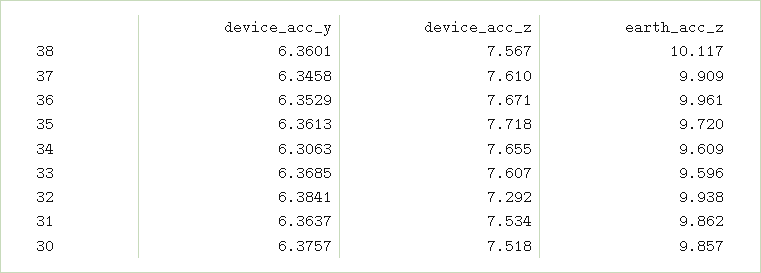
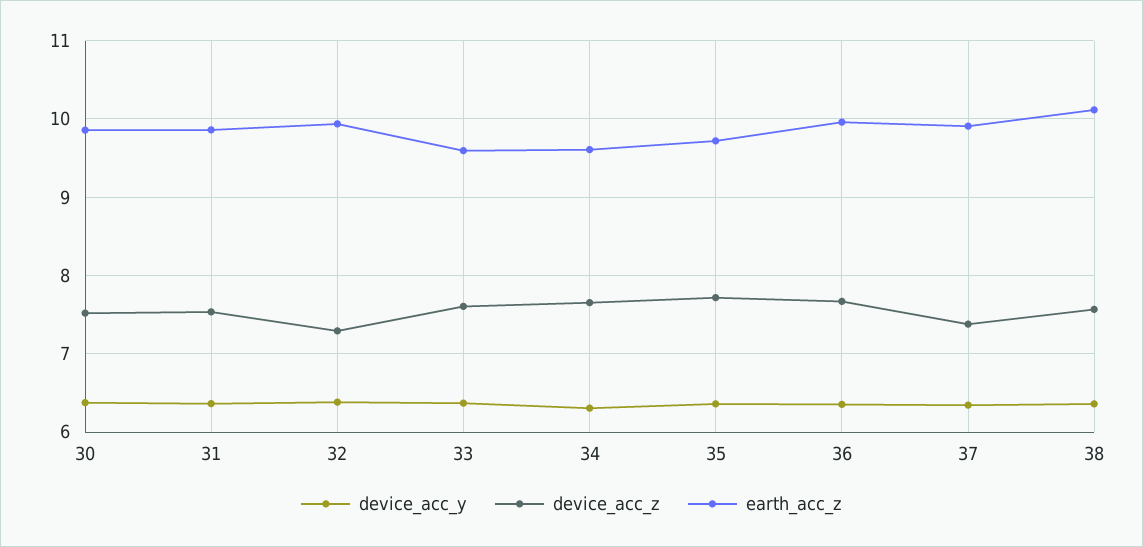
  {
    "device_acc_y": {
      "38": 6.3601,
      "37": 6.3458,
      "36": 6.3529,
      "35": 6.3613,
      "34": 6.3063,
      "33": 6.3685,
      "32": 6.3841,
      "31": 6.3637,
      "30": 6.3757
    },
    "device_acc_z": {
      "38": 7.567,
-     "37": 7.61,
+     "37": 7.4,
      "36": 7.671,
      "35": 7.718,
      "34": 7.655,
      "33": 7.607,
      "32": 7.292,
      "31": 7.534,
      "30": 7.518
    },
    "earth_acc_z": {
      "38": 10.117,
      "37": 9.909,
      "36": 9.961,
      "35": 9.72,
      "34": 9.609,
      "33": 9.596,
      "32": 9.938,
      "31": 9.862,
      "30": 9.857
    }
  }

